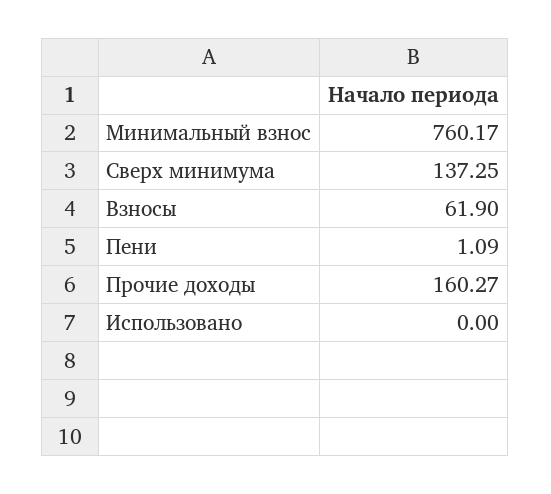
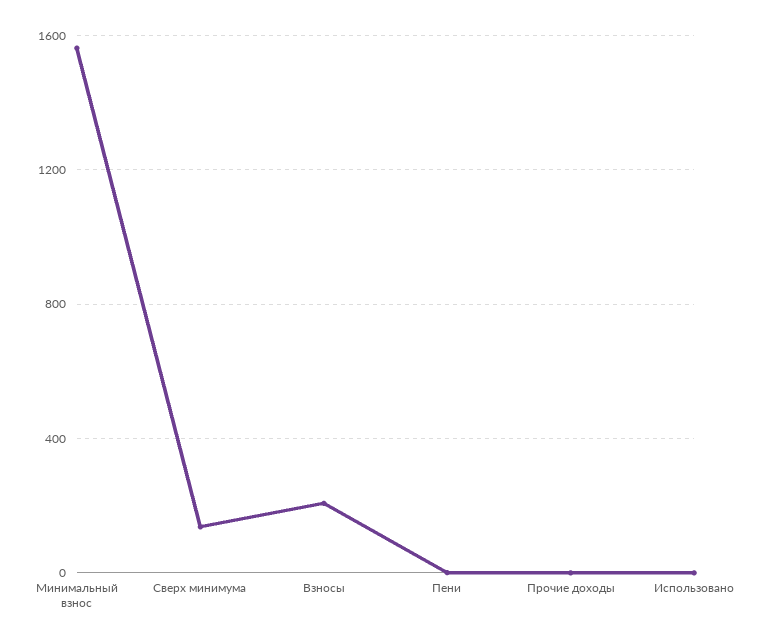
  {
-   "Минимальный взнос": 760.17,
+   "Минимальный взнос": 1550,
    "Сверх минимума": 137.25,
-   "Взносы": 61.9,
+   "Взносы": 200,
    "Пени": 1.09,
-   "Прочие доходы": 160.27,
+   "Прочие доходы": 0,
    "Использовано": 0
  }

